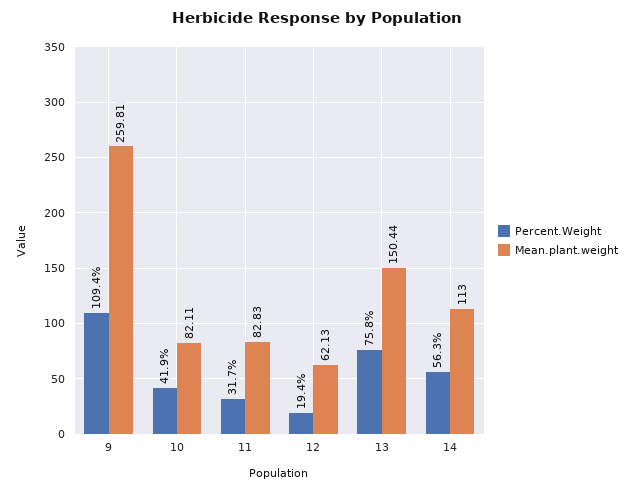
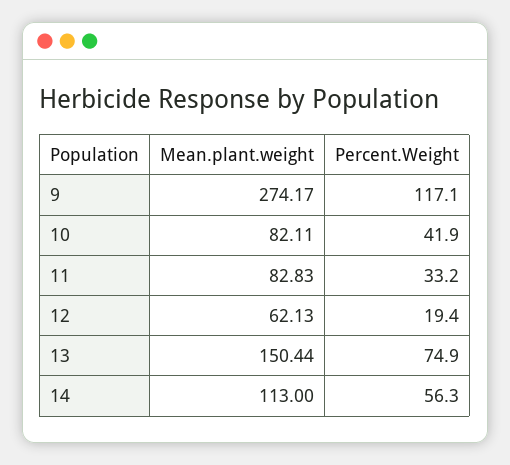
  {
    "Percent.Weight": {
-     "9": 109.4,
+     "9": 117.1,
      "10": 41.9,
-     "11": 31.7,
+     "11": 33.2,
      "12": 19.4,
-     "13": 75.8,
+     "13": 74.9,
      "14": 56.3
    },
    "Mean.plant.weight": {
-     "9": 259.81,
+     "9": 274.17,
      "10": 82.11,
      "11": 82.83,
      "12": 62.13,
      "13": 150.44,
      "14": 113
    }
  }

